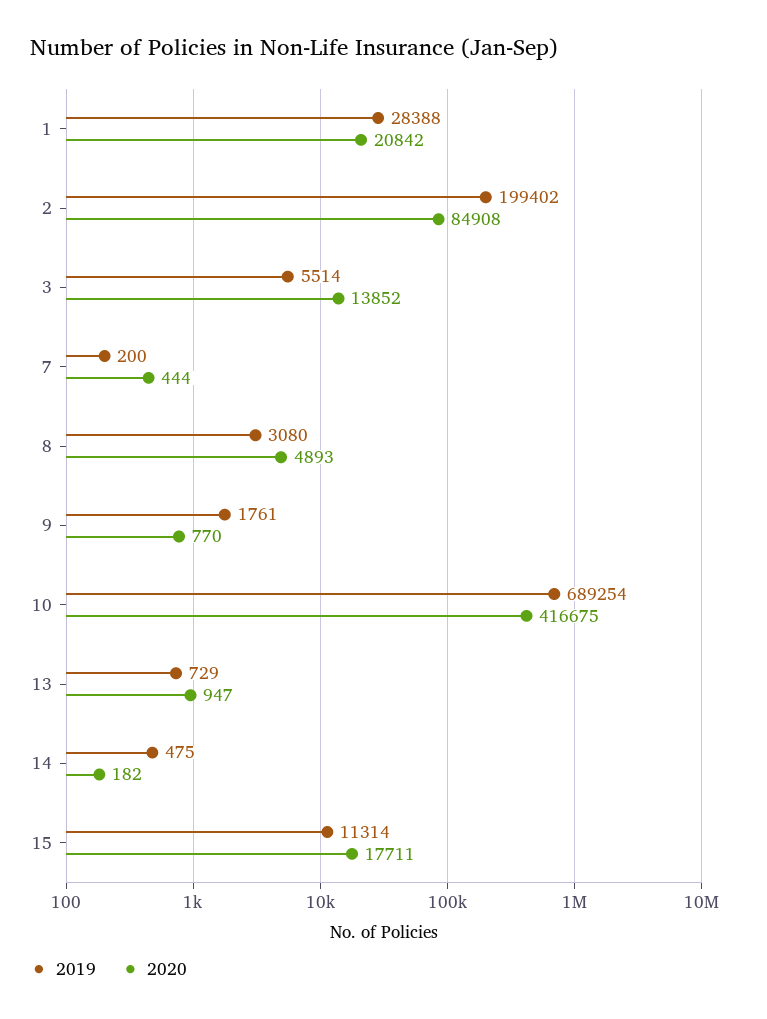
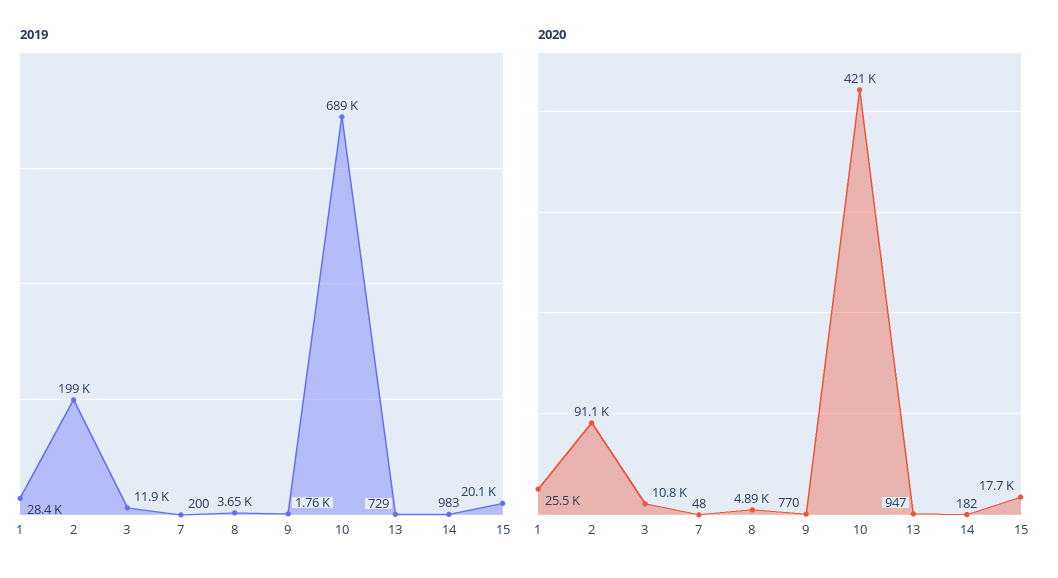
  {
    "2019": {
      "1": 28388,
      "2": 199402,
-     "3": 5514,
+     "3": 11900,
      "7": 200,
-     "8": 3080,
+     "8": 3650,
      "9": 1761,
      "10": 689254,
      "13": 729,
-     "14": 475,
+     "14": 983,
-     "15": 11314
+     "15": 20100
    },
    "2020": {
-     "1": 20842,
+     "1": 25500,
-     "2": 84908,
+     "2": 91100,
-     "3": 13852,
+     "3": 10800,
-     "7": 444,
+     "7": 48,
      "8": 4893,
      "9": 770,
-     "10": 416675,
+     "10": 421000,
      "13": 947,
      "14": 182,
      "15": 17711
    }
  }

